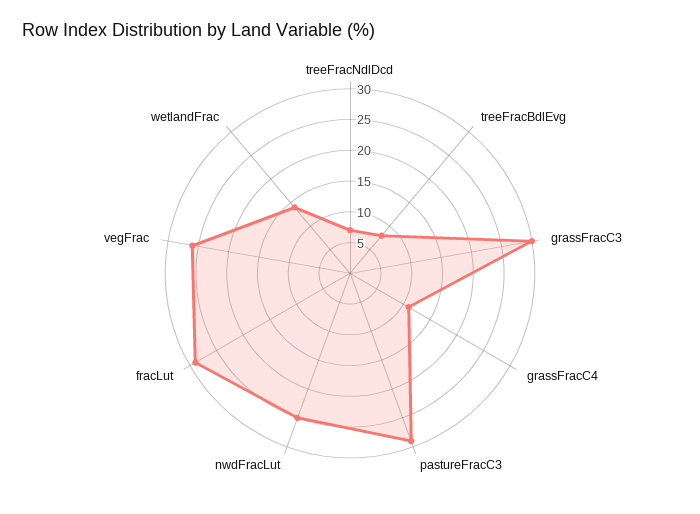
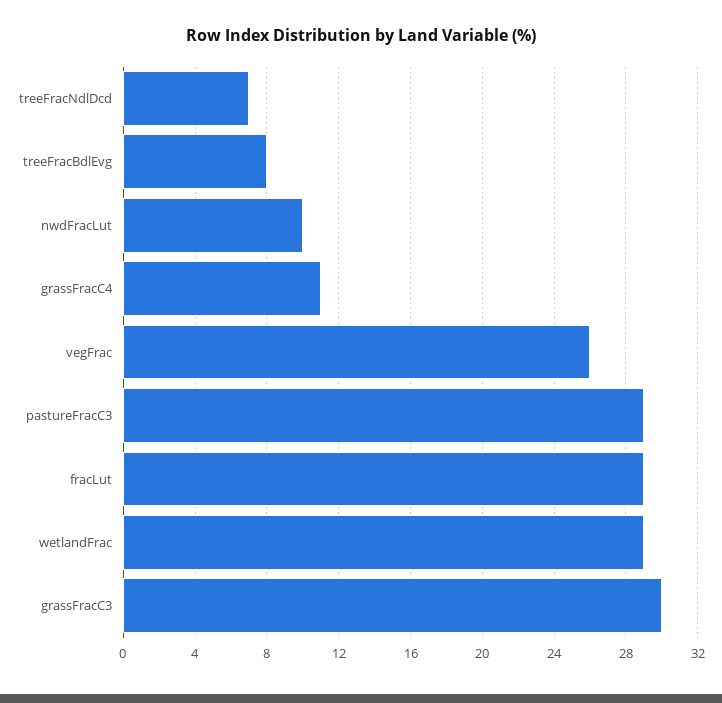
  {
    "treeFracNdlDcd": 7,
    "treeFracBdlEvg": 8,
    "grassFracC3": 30,
    "grassFracC4": 11,
    "pastureFracC3": 29,
-   "nwdFracLut": 25,
+   "nwdFracLut": 10,
    "fracLut": 29,
    "vegFrac": 26,
-   "wetlandFrac": 15
+   "wetlandFrac": 29
  }

